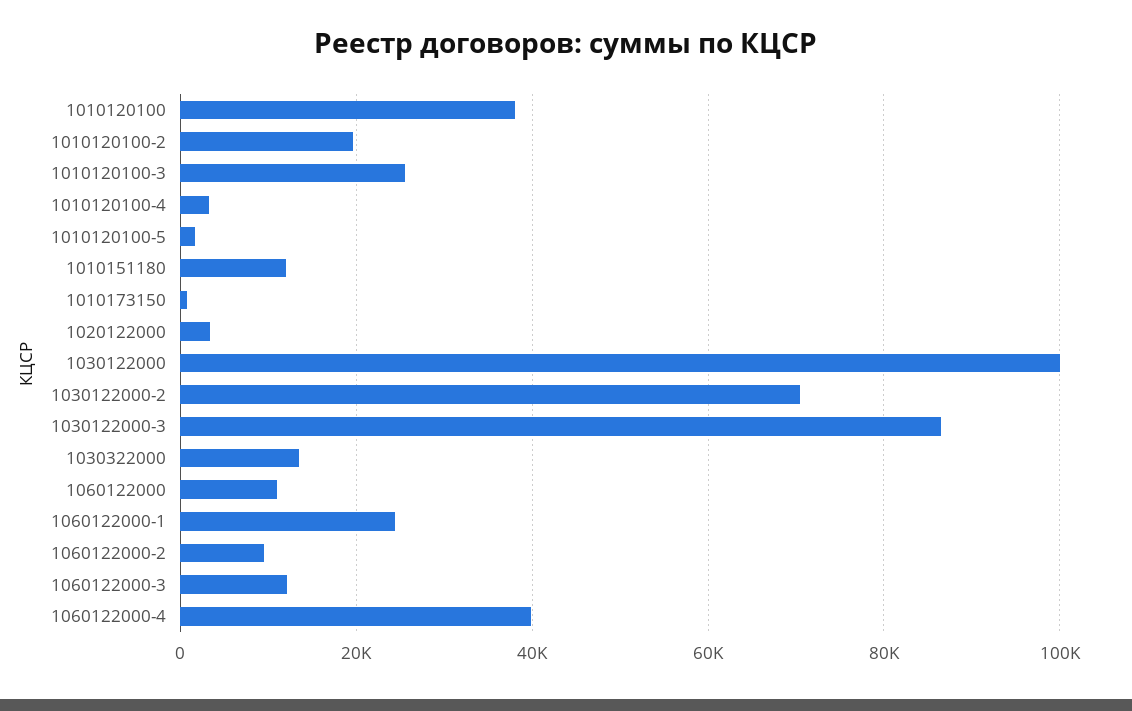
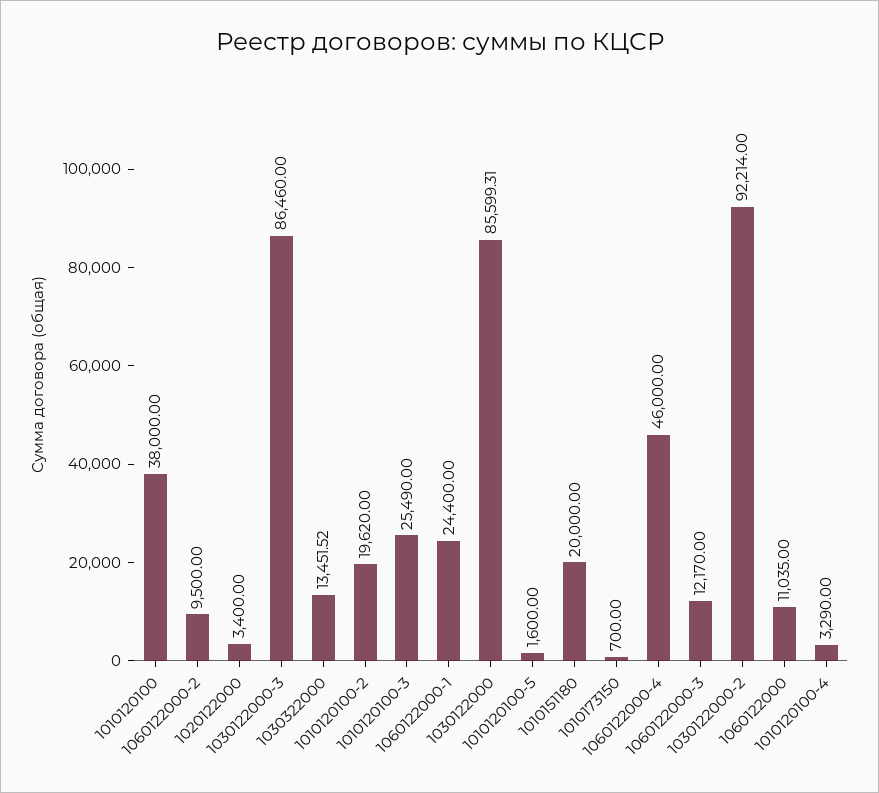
  {
    "1010120100": 38000,
    "1010120100-2": 19620,
    "1010120100-3": 25490,
    "1010120100-4": 3290,
    "1010120100-5": 1600,
-   "1010151180": 12000,
+   "1010151180": 20000,
    "1010173150": 700,
    "1020122000": 3400,
-   "1030122000": 100000,
+   "1030122000": 85599.31,
-   "1030122000-2": 70000,
+   "1030122000-2": 92214,
    "1030122000-3": 86460,
    "1030322000": 13451.52,
    "1060122000": 11035,
    "1060122000-1": 24400,
    "1060122000-2": 9500,
    "1060122000-3": 12170,
-   "1060122000-4": 40000
+   "1060122000-4": 46000
  }

